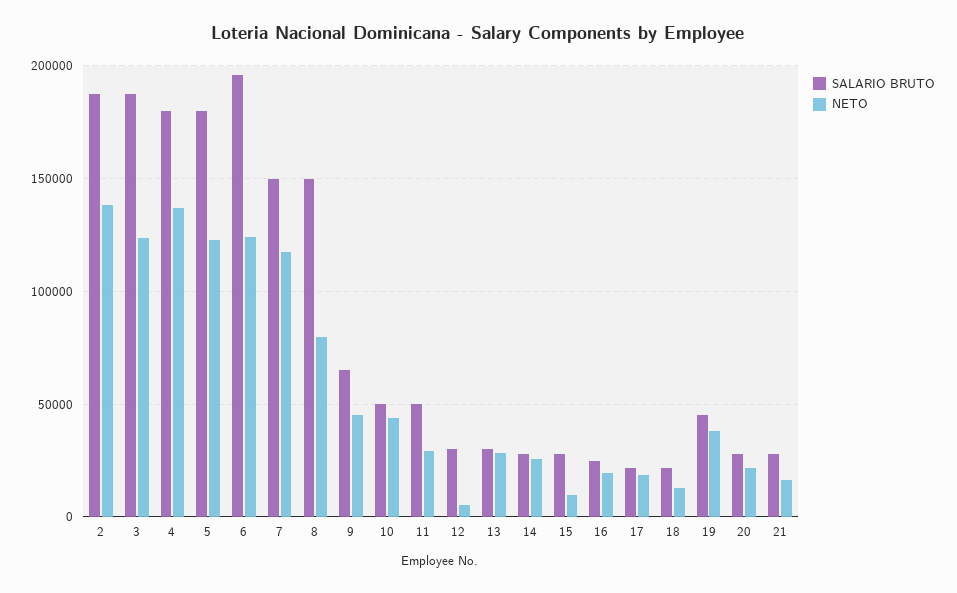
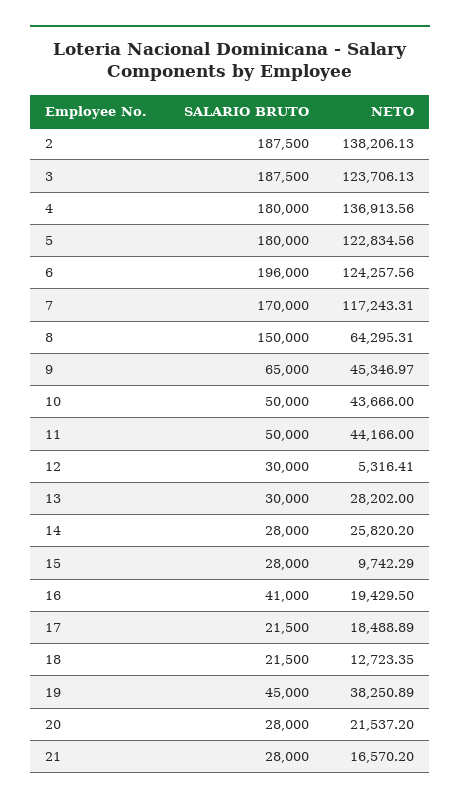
  {
    "SALARIO BRUTO": {
      "2": 187500,
      "3": 187500,
      "4": 180000,
      "5": 180000,
      "6": 196000,
-     "7": 150000,
+     "7": 170000,
      "8": 150000,
      "9": 65000,
      "10": 50000,
      "11": 50000,
      "12": 30000,
      "13": 30000,
      "14": 28000,
      "15": 28000,
-     "16": 25000,
+     "16": 41000,
      "17": 21500,
      "18": 21500,
      "19": 45000,
      "20": 28000,
      "21": 28000
    },
    "NETO": {
      "2": 138206.13,
      "3": 123706.13,
      "4": 136913.56,
      "5": 122834.56,
      "6": 124257.56,
      "7": 117243.31,
-     "8": 80000,
+     "8": 64295.31,
      "9": 45346.97,
      "10": 43666,
-     "11": 30000,
+     "11": 44166,
      "12": 5316.41,
      "13": 28202,
      "14": 25820.2,
      "15": 9742.29,
      "16": 19429.5,
      "17": 18488.89,
      "18": 12723.35,
      "19": 38250.89,
      "20": 21537.2,
      "21": 16570.2
    }
  }

